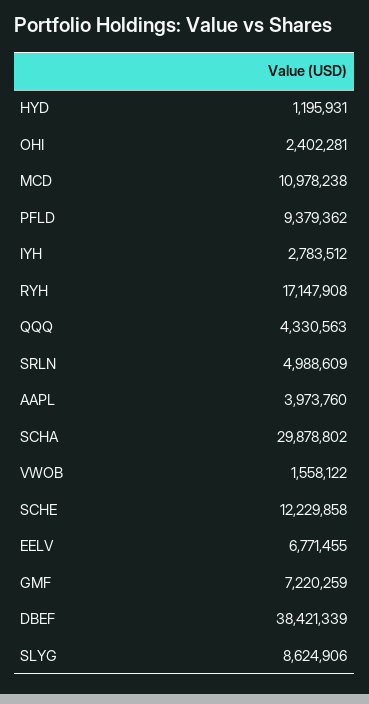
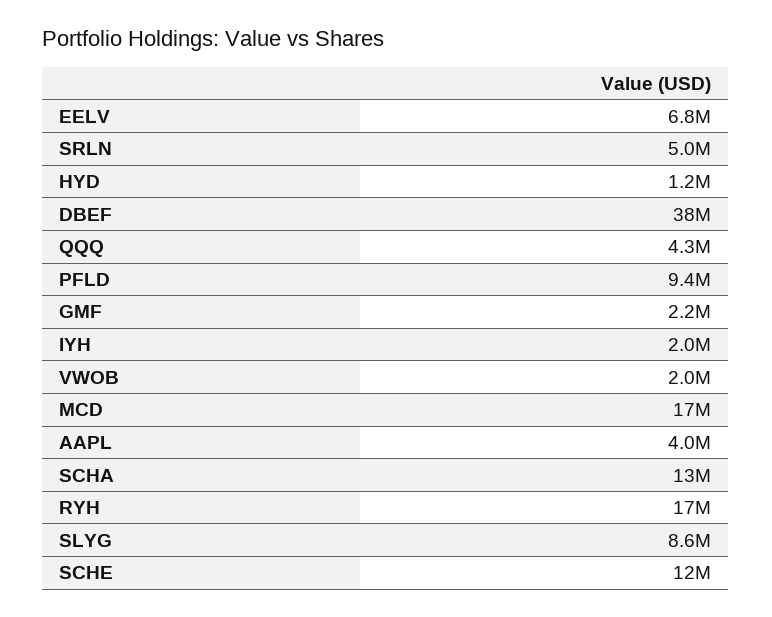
  {
    "HYD": 1195931,
-   "OHI": 2402281,
-   "MCD": 10978238,
+   "MCD": 17000000,
    "PFLD": 9379362,
-   "IYH": 2783512,
+   "IYH": 2000000,
    "RYH": 17147908,
    "QQQ": 4330563,
    "SRLN": 4988609,
    "AAPL": 3973760,
-   "SCHA": 29878802,
+   "SCHA": 13000000,
-   "VWOB": 1558122,
+   "VWOB": 2000000,
    "SCHE": 12229858,
    "EELV": 6771455,
-   "GMF": 7220259,
+   "GMF": 2200000,
    "DBEF": 38421339,
    "SLYG": 8624906
  }

